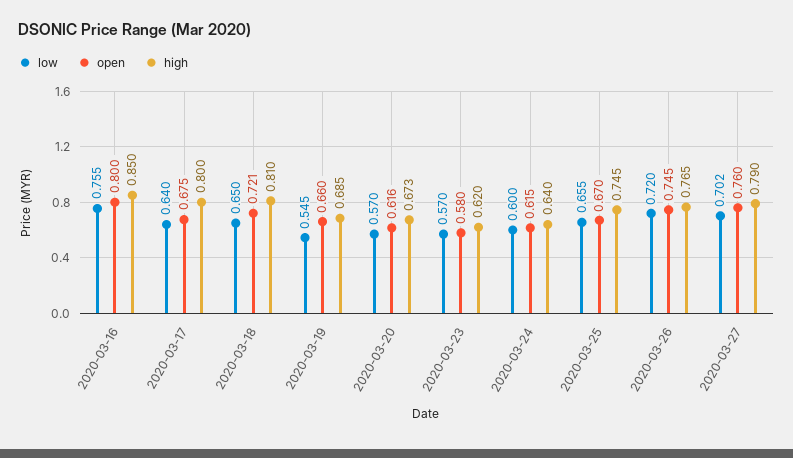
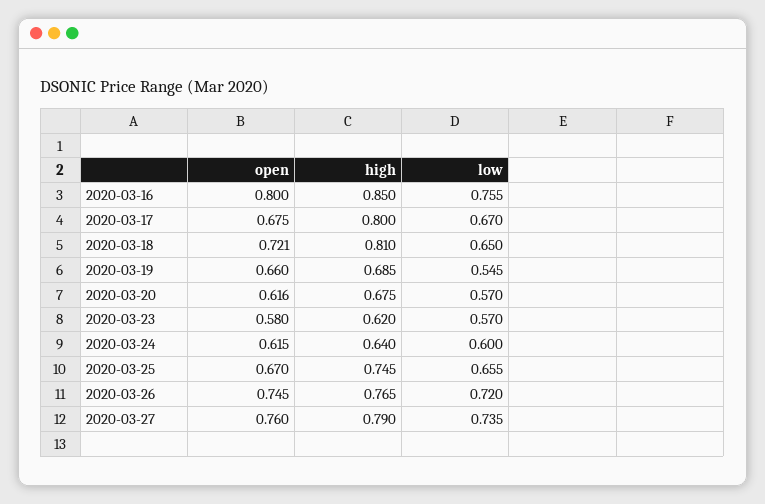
  {
    "low": {
      "2020-03-16": 0.755,
-     "2020-03-17": 0.64,
+     "2020-03-17": 0.67,
      "2020-03-18": 0.65,
      "2020-03-19": 0.545,
      "2020-03-20": 0.57,
      "2020-03-23": 0.57,
      "2020-03-24": 0.6,
      "2020-03-25": 0.655,
      "2020-03-26": 0.72,
-     "2020-03-27": 0.702
+     "2020-03-27": 0.735
    },
    "open": {
      "2020-03-16": 0.8,
      "2020-03-17": 0.675,
      "2020-03-18": 0.721,
      "2020-03-19": 0.66,
      "2020-03-20": 0.616,
      "2020-03-23": 0.58,
      "2020-03-24": 0.615,
      "2020-03-25": 0.67,
      "2020-03-26": 0.745,
      "2020-03-27": 0.76
    },
    "high": {
      "2020-03-16": 0.85,
      "2020-03-17": 0.8,
      "2020-03-18": 0.81,
      "2020-03-19": 0.685,
-     "2020-03-20": 0.673,
+     "2020-03-20": 0.675,
      "2020-03-23": 0.62,
      "2020-03-24": 0.64,
      "2020-03-25": 0.745,
      "2020-03-26": 0.765,
      "2020-03-27": 0.79
    }
  }

